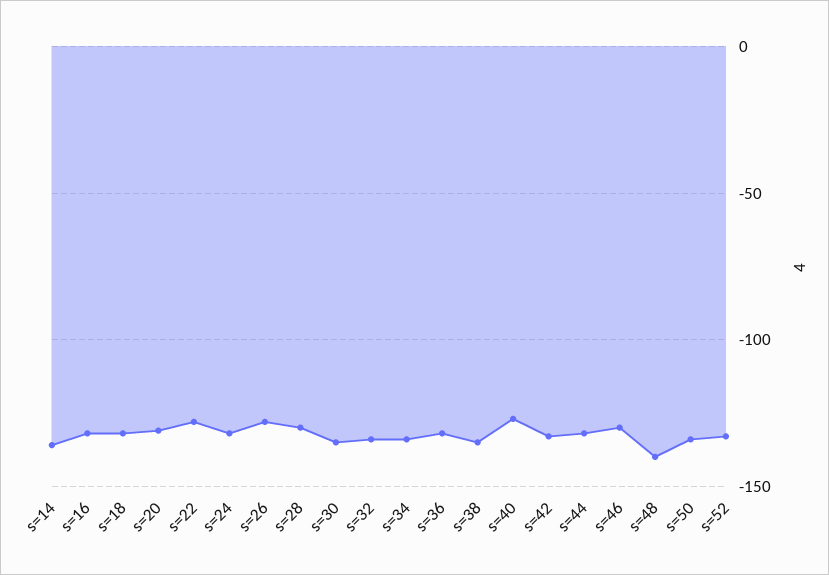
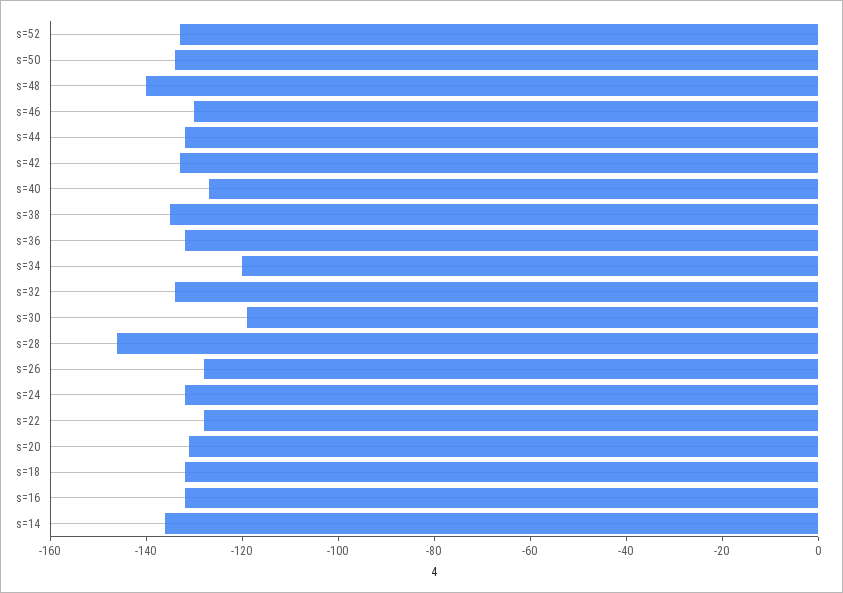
  {
    "s=14": -135,
    "s=16": -130,
    "s=18": -130,
    "s=20": -130,
    "s=22": -130,
    "s=24": -130,
    "s=26": -130,
-   "s=28": -130,
+   "s=28": -145,
-   "s=30": -135,
+   "s=30": -120,
    "s=32": -135,
-   "s=34": -135,
+   "s=34": -120,
    "s=36": -130,
    "s=38": -135,
    "s=40": -125,
    "s=42": -135,
    "s=44": -130,
    "s=46": -130,
    "s=48": -140,
    "s=50": -135,
    "s=52": -135
  }

